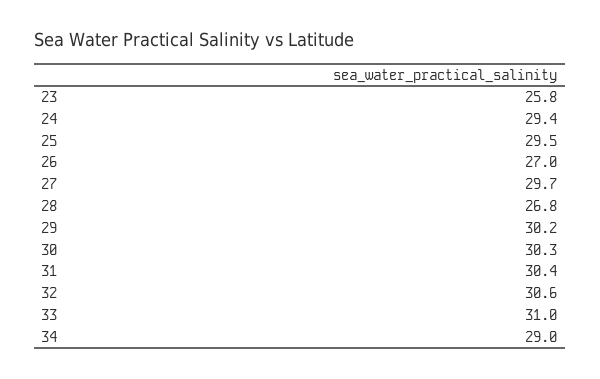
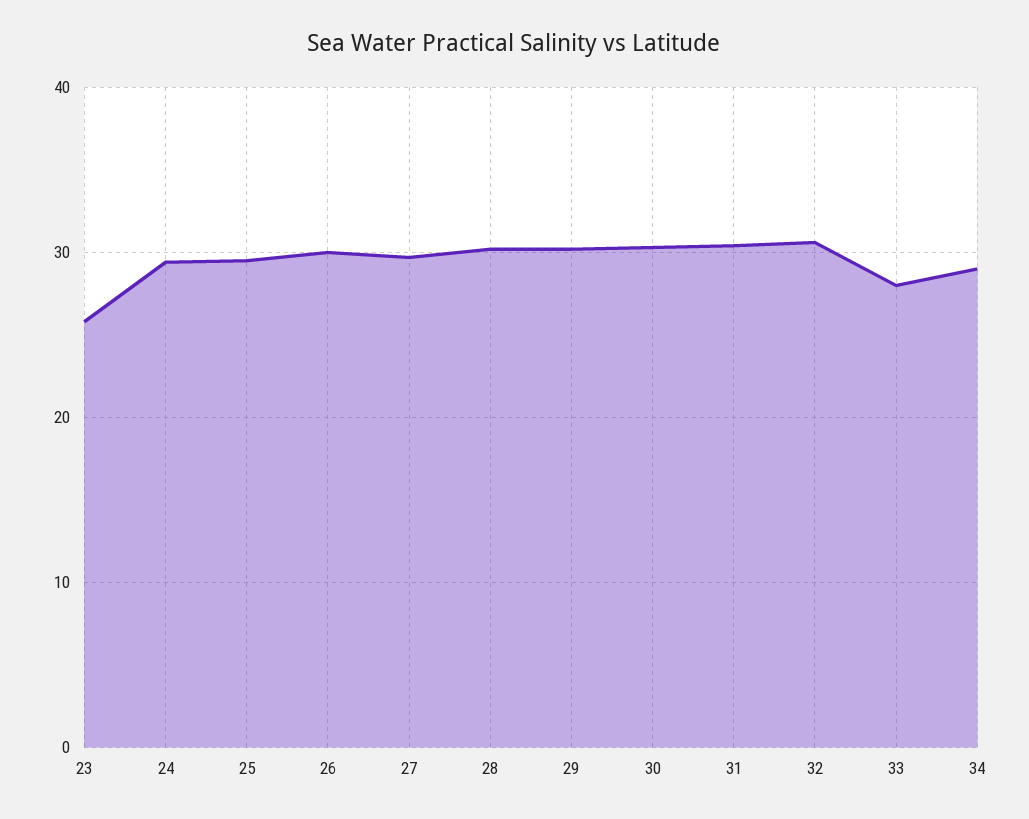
  {
    "23": 25.8,
    "24": 29.4,
    "25": 29.5,
-   "26": 27,
+   "26": 30,
    "27": 29.7,
-   "28": 26.8,
+   "28": 30,
    "29": 30.2,
    "30": 30.3,
    "31": 30.4,
    "32": 30.6,
-   "33": 31,
+   "33": 28,
    "34": 29
  }

